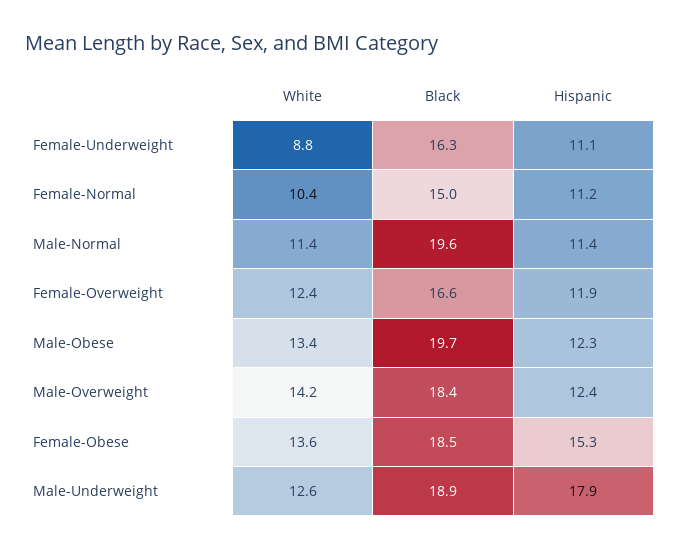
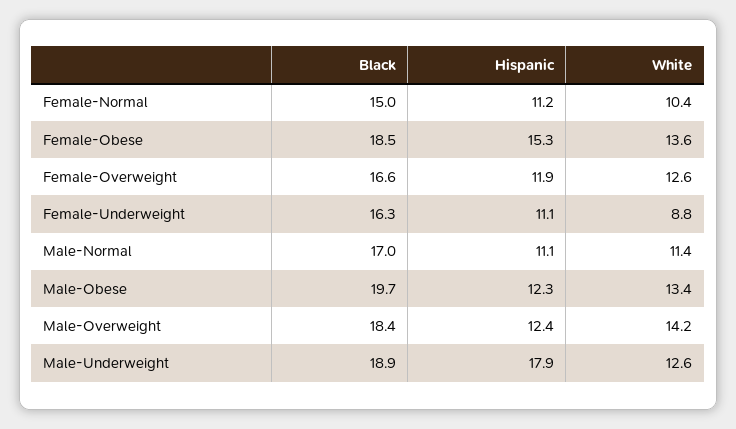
  {
    "White": {
      "Female-Underweight": 8.8,
      "Female-Normal": 10.4,
      "Male-Normal": 11.4,
-     "Female-Overweight": 12.4,
+     "Female-Overweight": 12.6,
      "Male-Obese": 13.4,
      "Male-Overweight": 14.2,
      "Female-Obese": 13.6,
      "Male-Underweight": 12.6
    },
    "Black": {
      "Female-Underweight": 16.3,
      "Female-Normal": 15,
-     "Male-Normal": 19.6,
+     "Male-Normal": 17,
      "Female-Overweight": 16.6,
      "Male-Obese": 19.7,
      "Male-Overweight": 18.4,
      "Female-Obese": 18.5,
      "Male-Underweight": 18.9
    },
    "Hispanic": {
      "Female-Underweight": 11.1,
      "Female-Normal": 11.2,
-     "Male-Normal": 11.4,
+     "Male-Normal": 11.1,
      "Female-Overweight": 11.9,
      "Male-Obese": 12.3,
      "Male-Overweight": 12.4,
      "Female-Obese": 15.3,
      "Male-Underweight": 17.9
    }
  }

